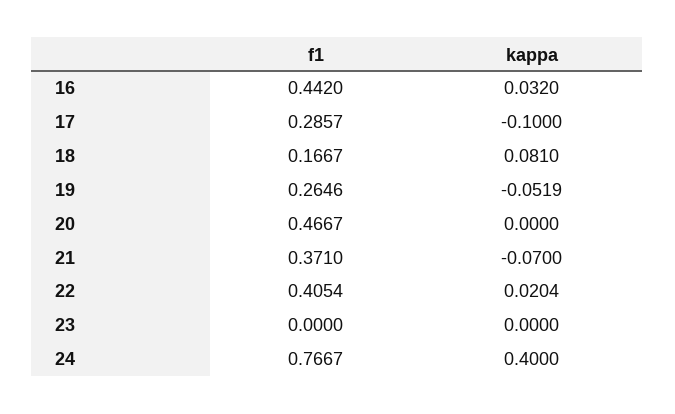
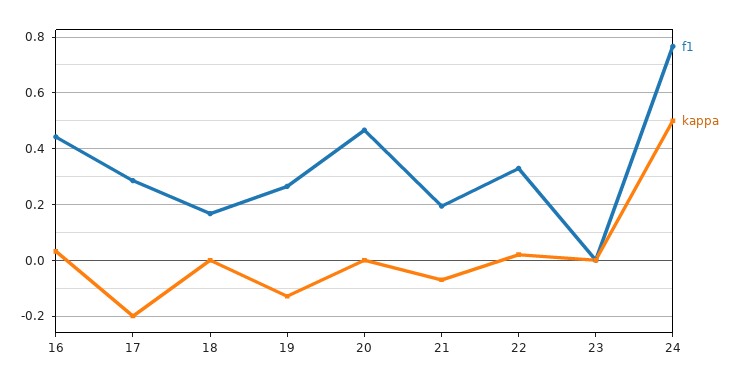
  {
    "f1": {
      "16": 0.442,
      "17": 0.2857,
      "18": 0.1667,
      "19": 0.2646,
      "20": 0.4667,
-     "21": 0.371,
+     "21": 0.2,
-     "22": 0.4054,
+     "22": 0.325,
      "23": 0,
      "24": 0.7667
    },
    "kappa": {
      "16": 0.032,
-     "17": -0.1,
+     "17": -0.2,
-     "18": 0.081,
+     "18": 0,
-     "19": -0.0519,
+     "19": -0.125,
      "20": 0,
      "21": -0.07,
      "22": 0.0204,
      "23": 0,
-     "24": 0.4
+     "24": 0.5
    }
  }

